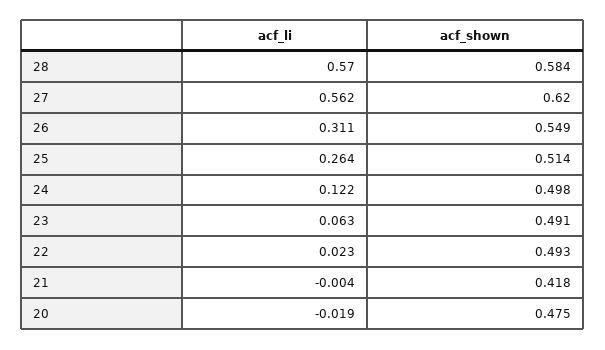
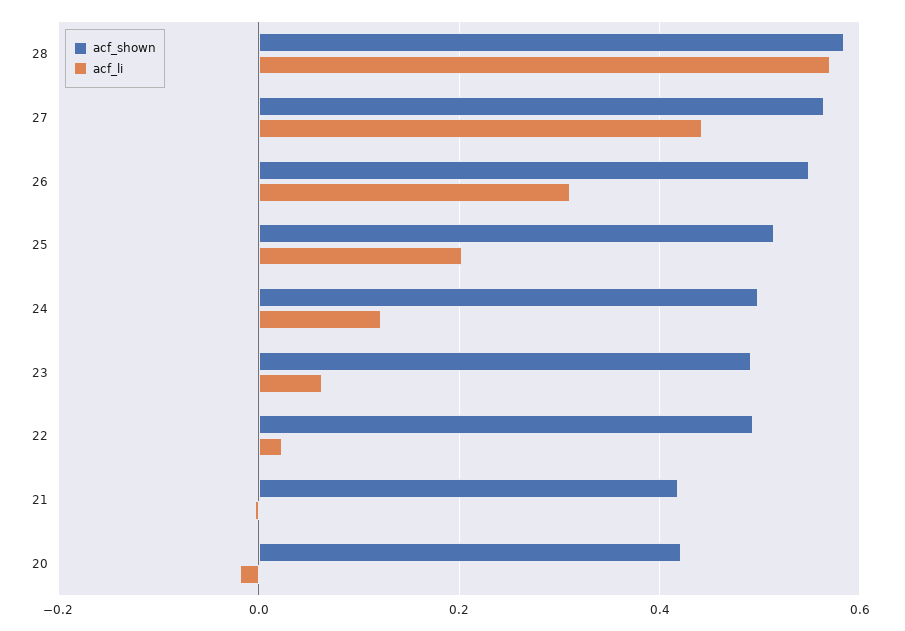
  {
    "acf_li": {
      "28": 0.57,
-     "27": 0.562,
+     "27": 0.44,
      "26": 0.311,
-     "25": 0.264,
+     "25": 0.2,
      "24": 0.122,
      "23": 0.063,
      "22": 0.023,
      "21": -0.004,
      "20": -0.019
    },
    "acf_shown": {
      "28": 0.584,
-     "27": 0.62,
+     "27": 0.56,
      "26": 0.549,
      "25": 0.514,
      "24": 0.498,
      "23": 0.491,
      "22": 0.493,
      "21": 0.418,
-     "20": 0.475
+     "20": 0.42
    }
  }

